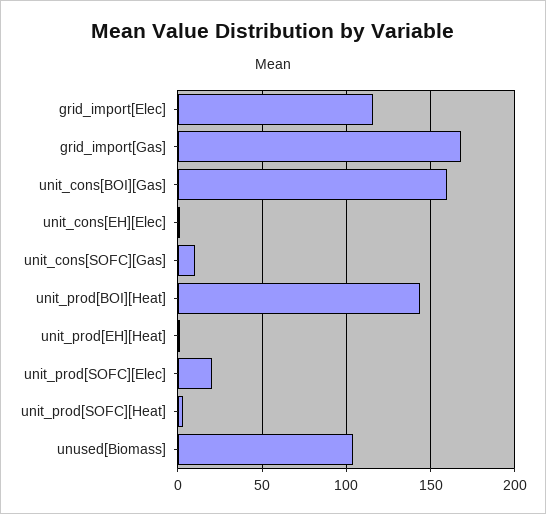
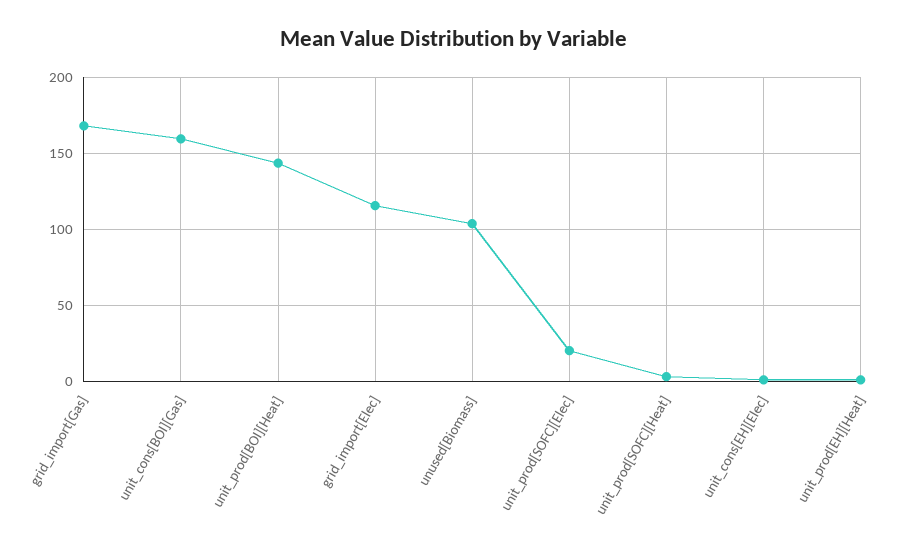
  {
    "grid_import[Elec]": 115,
    "grid_import[Gas]": 170,
    "unit_cons[BOI][Gas]": 160,
    "unit_cons[EH][Elec]": 0,
-   "unit_cons[SOFC][Gas]": 10,
    "unit_prod[BOI][Heat]": 145,
    "unit_prod[EH][Heat]": 0,
    "unit_prod[SOFC][Elec]": 20,
    "unit_prod[SOFC][Heat]": 5,
    "unused[Biomass]": 105
  }

